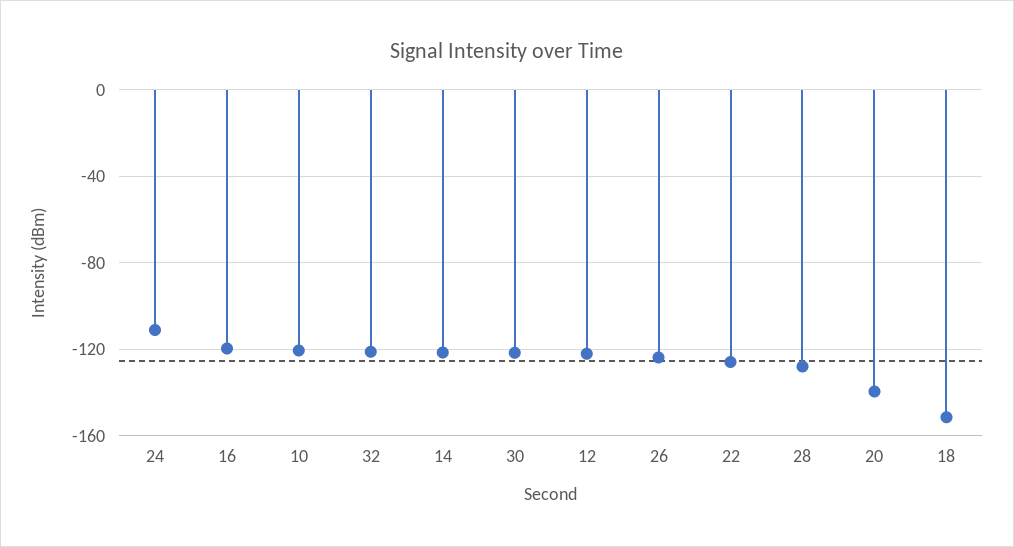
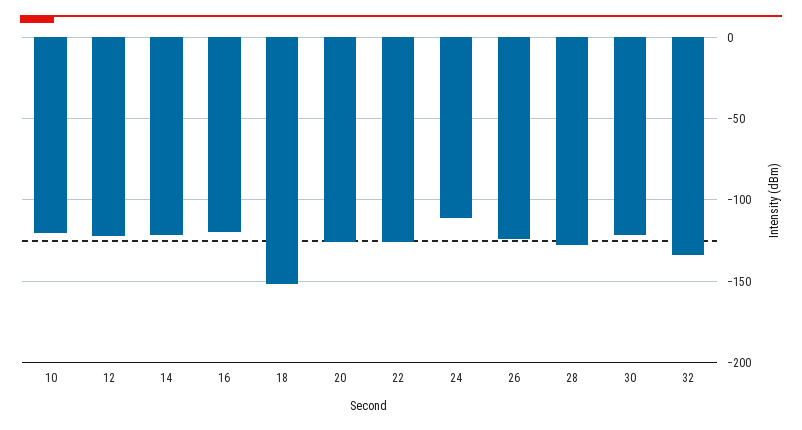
  {
    "24": -110,
    "16": -120,
    "10": -120,
-   "32": -120,
+   "32": -135,
    "14": -120,
    "30": -120,
    "12": -120,
    "26": -125,
    "22": -125,
    "28": -130,
-   "20": -140,
+   "20": -125,
    "18": -150
  }

